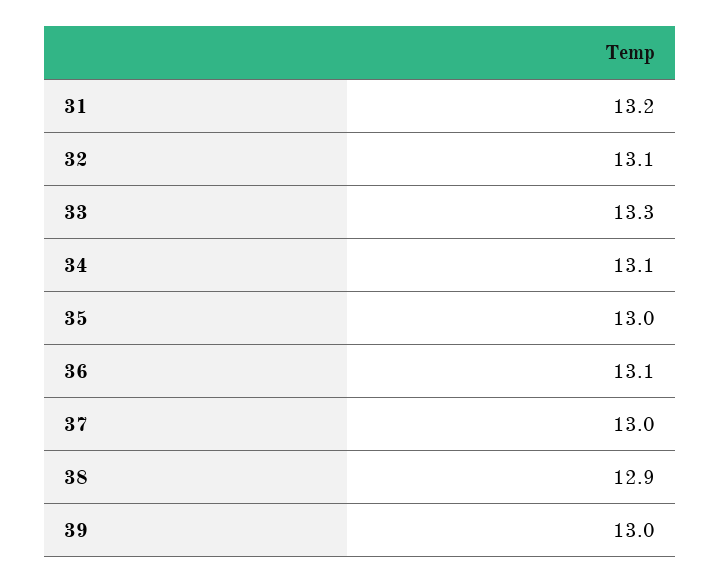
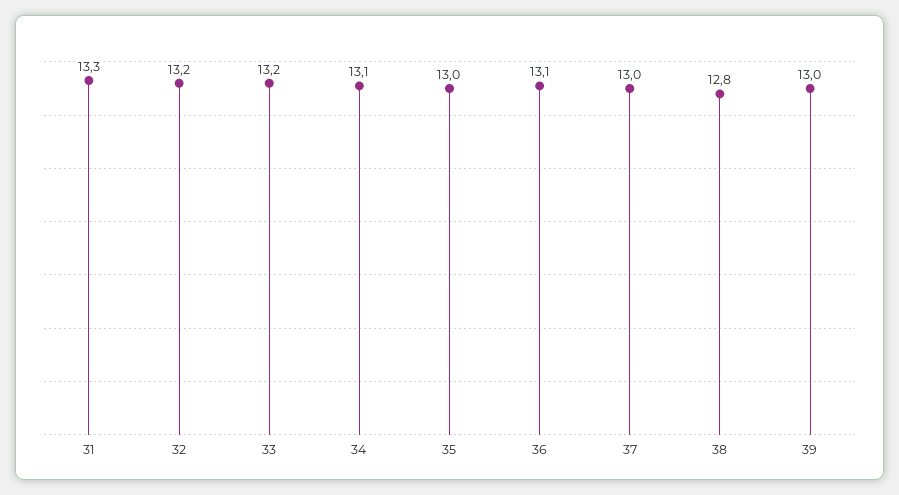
  {
-   "31": 13.2,
+   "31": 13.3,
-   "32": 13.1,
+   "32": 13.2,
-   "33": 13.3,
+   "33": 13.2,
    "34": 13.1,
    "35": 13,
    "36": 13.1,
    "37": 13,
-   "38": 12.9,
+   "38": 12.8,
    "39": 13
  }

